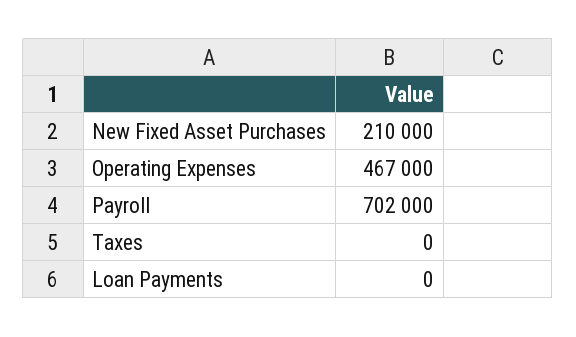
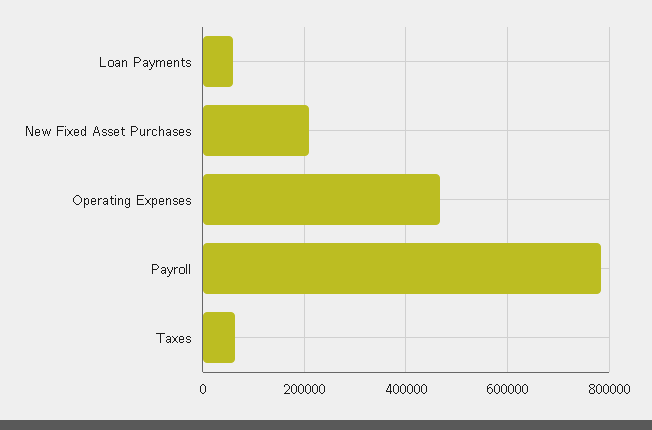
  {
    "New Fixed Asset Purchases": 210000,
    "Operating Expenses": 467000,
-   "Payroll": 702000,
+   "Payroll": 780000,
-   "Taxes": 0,
+   "Taxes": 60000,
-   "Loan Payments": 0
+   "Loan Payments": 60000
  }

